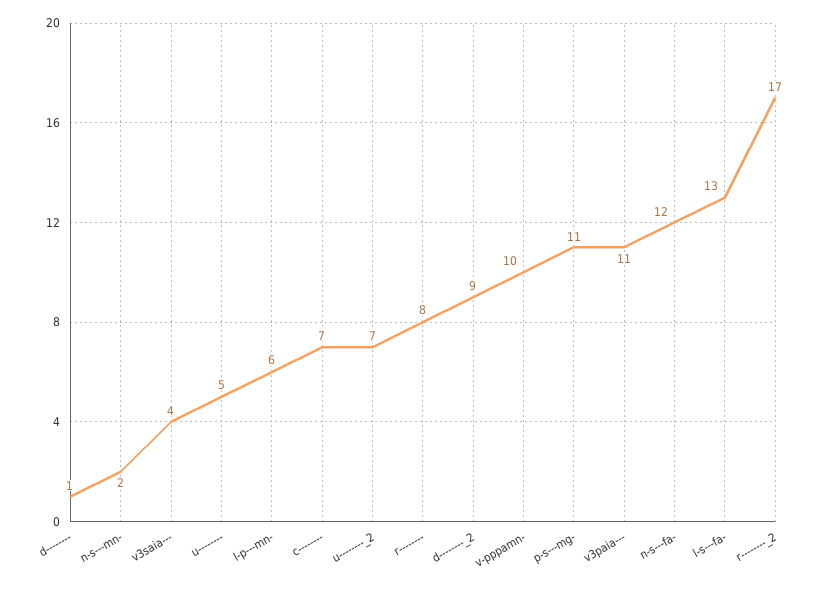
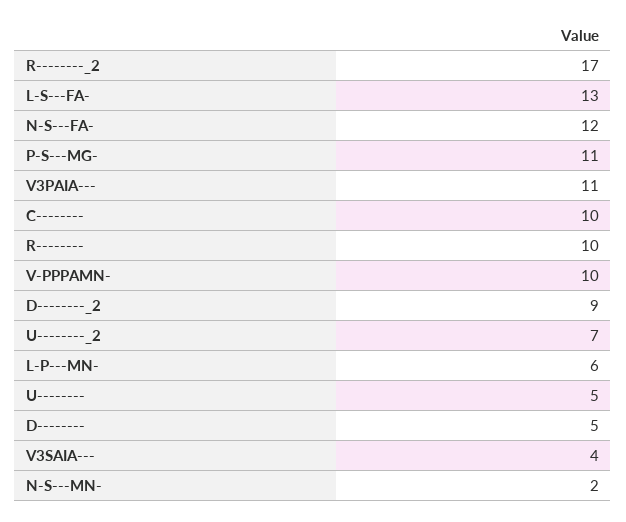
  {
-   "d--------": 1,
+   "d--------": 5,
    "n-s---mn-": 2,
    "v3saia---": 4,
    "u--------": 5,
    "l-p---mn-": 6,
-   "c--------": 7,
+   "c--------": 10,
    "u--------_2": 7,
-   "r--------": 8,
+   "r--------": 10,
    "d--------_2": 9,
    "v-pppamn-": 10,
    "p-s---mg-": 11,
    "v3paia---": 11,
    "n-s---fa-": 12,
    "l-s---fa-": 13,
    "r--------_2": 17
  }

